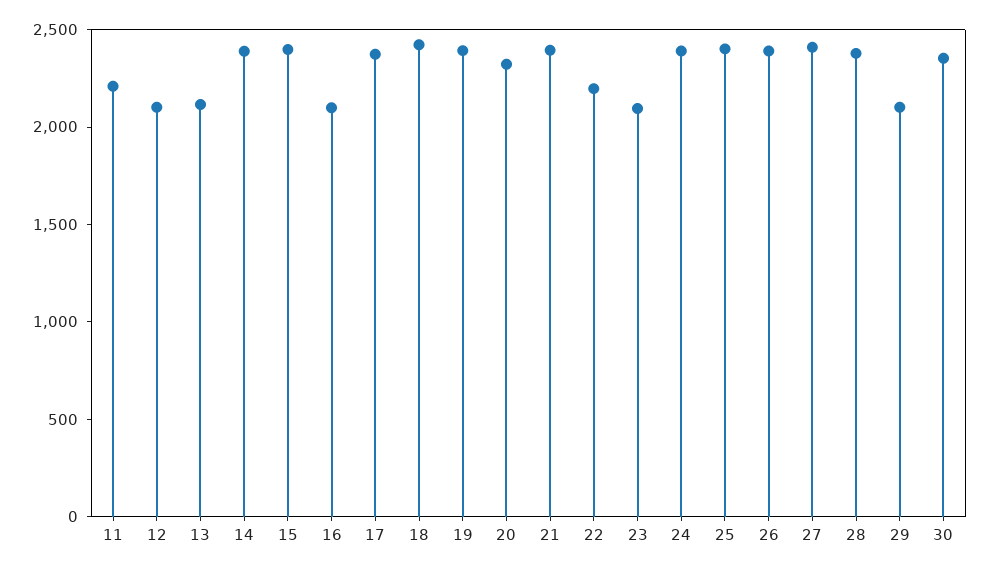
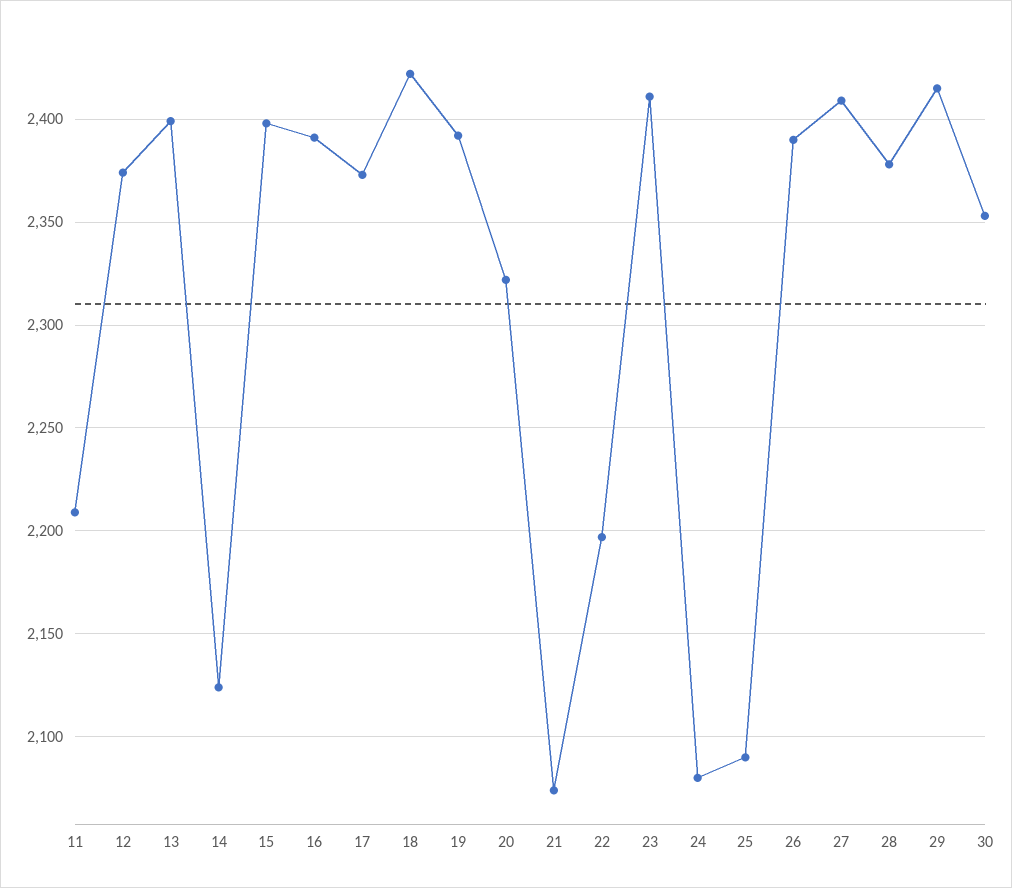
  {
    "11": 2210,
-   "12": 2100,
+   "12": 2375,
-   "13": 2100,
+   "13": 2400,
-   "14": 2400,
+   "14": 2125,
    "15": 2400,
-   "16": 2100,
+   "16": 2390,
    "17": 2375,
    "18": 2420,
    "19": 2390,
    "20": 2320,
-   "21": 2400,
+   "21": 2075,
    "22": 2195,
-   "23": 2100,
+   "23": 2410,
-   "24": 2400,
+   "24": 2080,
-   "25": 2400,
+   "25": 2090,
    "26": 2390,
    "27": 2410,
    "28": 2380,
-   "29": 2100,
+   "29": 2415,
    "30": 2355
  }

